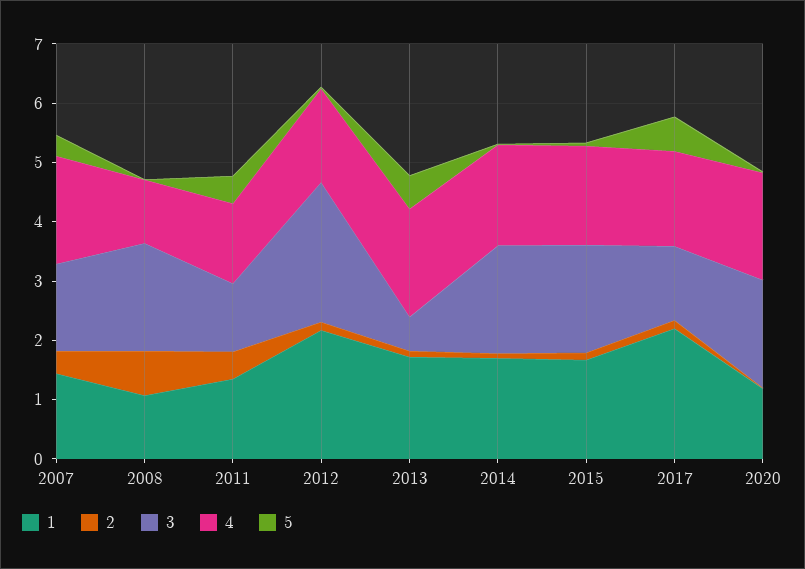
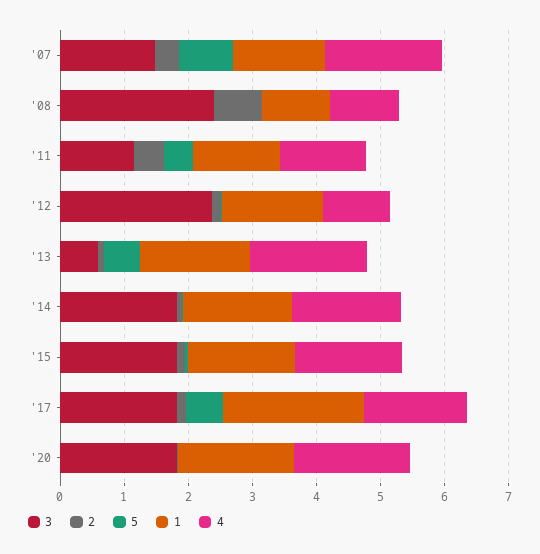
  {
    "1": {
      "2007": 1.4,
      "2008": 1,
      "2011": 1.4,
-     "2012": 2.2,
+     "2012": 1.6,
      "2013": 1.8,
      "2014": 1.8,
      "2015": 1.6,
      "2017": 2.2,
-     "2020": 1.2
+     "2020": 1.8
    },
    "2": {
      "2007": 0.4,
      "2008": 0.8,
      "2011": 0.4,
      "2012": 0.2,
      "2013": 0.2,
      "2014": 0,
      "2015": 0.2,
      "2017": 0.2,
      "2020": 0
    },
    "3": {
      "2007": 1.4,
-     "2008": 1.8,
+     "2008": 2.4,
      "2011": 1.2,
      "2012": 2.4,
      "2013": 0.6,
      "2014": 1.8,
      "2015": 1.8,
-     "2017": 1.2,
+     "2017": 1.8,
      "2020": 1.8
    },
    "4": {
      "2007": 1.8,
      "2008": 1,
      "2011": 1.4,
-     "2012": 1.6,
+     "2012": 1,
      "2013": 1.8,
      "2014": 1.8,
      "2015": 1.6,
      "2017": 1.6,
      "2020": 1.8
    },
    "5": {
-     "2007": 0.4,
+     "2007": 0.8,
      "2008": 0,
      "2011": 0.4,
      "2012": 0,
      "2013": 0.6,
      "2014": 0,
      "2015": 0,
      "2017": 0.6,
      "2020": 0
    }
  }

